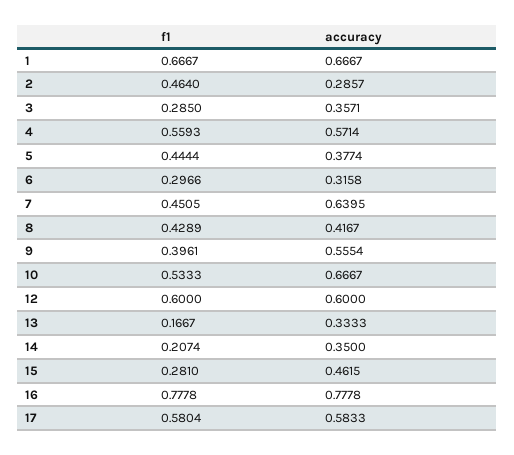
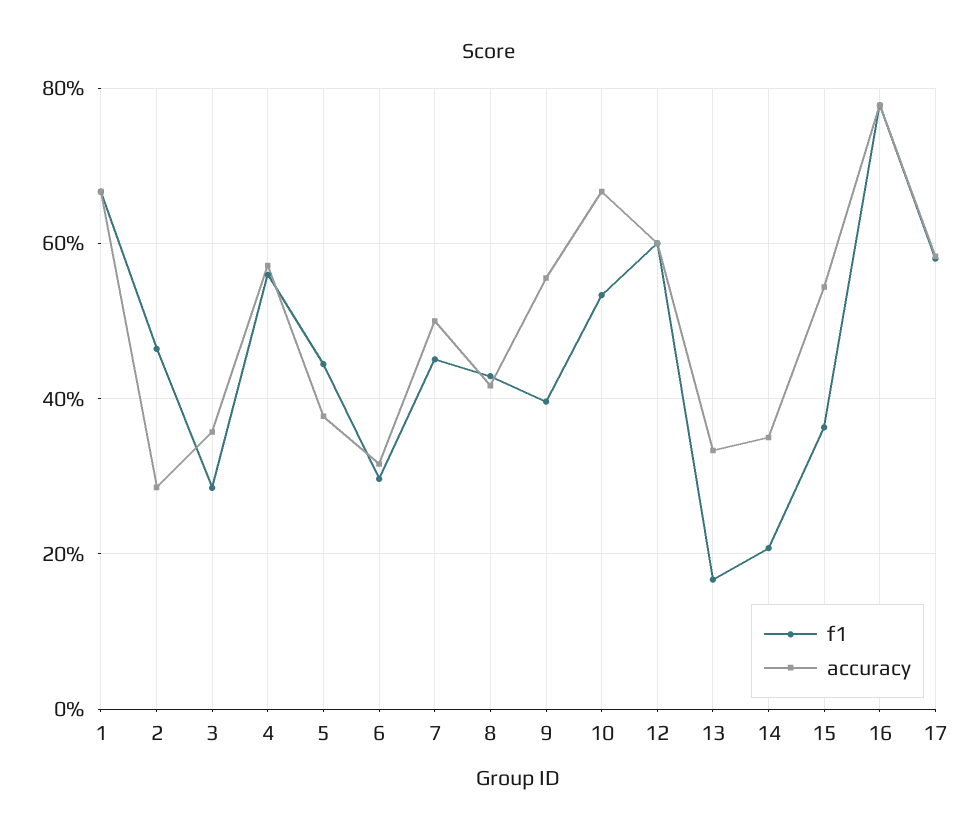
  {
    "f1": {
      "1": 0.6667,
      "2": 0.464,
      "3": 0.285,
      "4": 0.5593,
      "5": 0.4444,
      "6": 0.2966,
      "7": 0.4505,
      "8": 0.4289,
      "9": 0.3961,
      "10": 0.5333,
      "12": 0.6,
      "13": 0.1667,
      "14": 0.2074,
-     "15": 0.281,
+     "15": 0.36,
      "16": 0.7778,
      "17": 0.5804
    },
    "accuracy": {
      "1": 0.6667,
      "2": 0.2857,
      "3": 0.3571,
      "4": 0.5714,
      "5": 0.3774,
      "6": 0.3158,
-     "7": 0.6395,
+     "7": 0.5,
      "8": 0.4167,
      "9": 0.5554,
      "10": 0.6667,
      "12": 0.6,
      "13": 0.3333,
      "14": 0.35,
-     "15": 0.4615,
+     "15": 0.54,
      "16": 0.7778,
      "17": 0.5833
    }
  }

